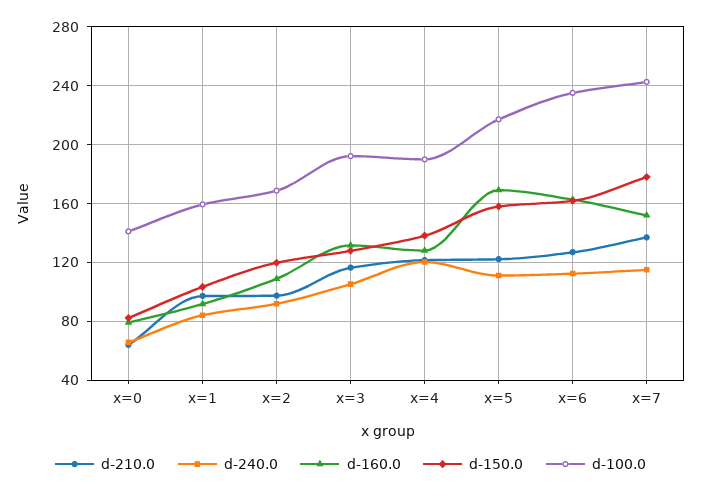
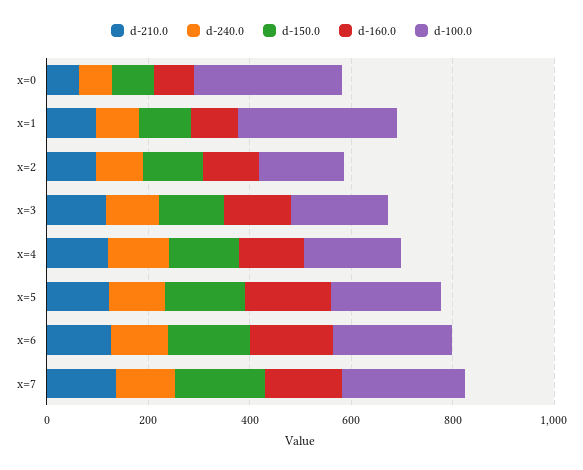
  {
    "d-210.0": {
      "x=0": 65,
      "x=1": 95,
      "x=2": 95,
      "x=3": 115,
      "x=4": 120,
      "x=5": 120,
      "x=6": 125,
      "x=7": 135
    },
    "d-240.0": {
      "x=0": 65,
      "x=1": 85,
      "x=2": 90,
      "x=3": 105,
      "x=4": 120,
      "x=5": 110,
      "x=6": 110,
      "x=7": 115
    },
    "d-160.0": {
      "x=0": 80,
      "x=1": 90,
      "x=2": 110,
      "x=3": 130,
      "x=4": 130,
      "x=5": 170,
      "x=6": 165,
      "x=7": 150
    },
    "d-150.0": {
      "x=0": 80,
      "x=1": 105,
      "x=2": 120,
      "x=3": 130,
      "x=4": 140,
      "x=5": 160,
      "x=6": 160,
      "x=7": 180
    },
    "d-100.0": {
-     "x=0": 140,
+     "x=0": 300,
-     "x=1": 160,
+     "x=1": 300,
      "x=2": 170,
      "x=3": 190,
      "x=4": 190,
      "x=5": 215,
      "x=6": 235,
      "x=7": 245
    }
  }

